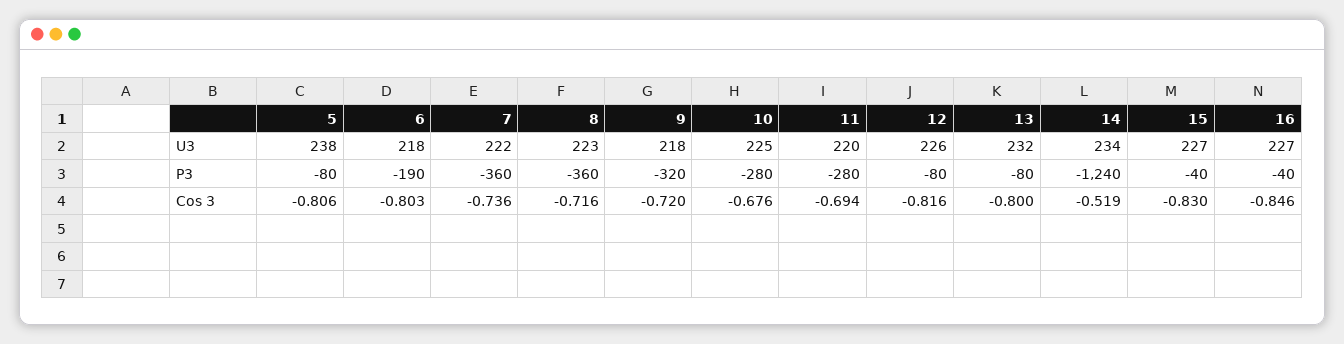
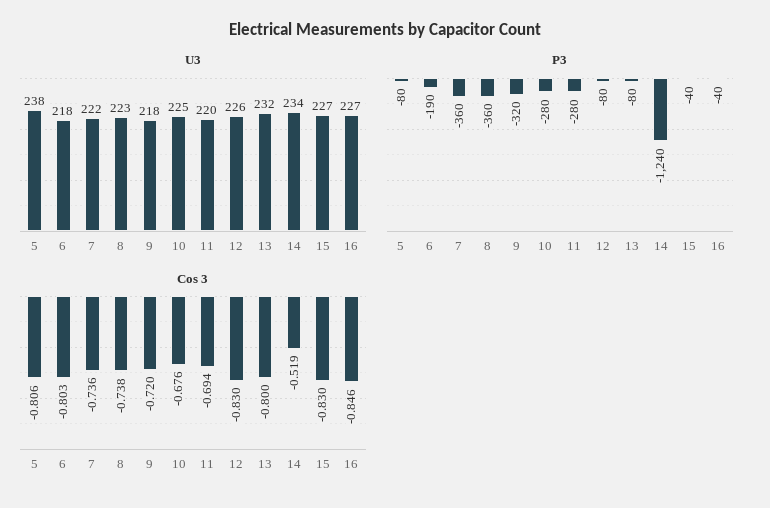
  {
    "U3": {
      "5": 238,
      "6": 218,
      "7": 222,
      "8": 223,
      "9": 218,
      "10": 225,
      "11": 220,
      "12": 226,
      "13": 232,
      "14": 234,
      "15": 227,
      "16": 227
    },
    "P3": {
      "5": -80,
      "6": -190,
      "7": -360,
      "8": -360,
      "9": -320,
      "10": -280,
      "11": -280,
      "12": -80,
      "13": -80,
      "14": -1240,
      "15": -40,
      "16": -40
    },
    "Cos 3": {
      "5": -0.806,
      "6": -0.803,
      "7": -0.736,
-     "8": -0.716,
+     "8": -0.738,
      "9": -0.72,
      "10": -0.676,
      "11": -0.694,
-     "12": -0.816,
+     "12": -0.83,
      "13": -0.8,
      "14": -0.519,
      "15": -0.83,
      "16": -0.846
    }
  }

